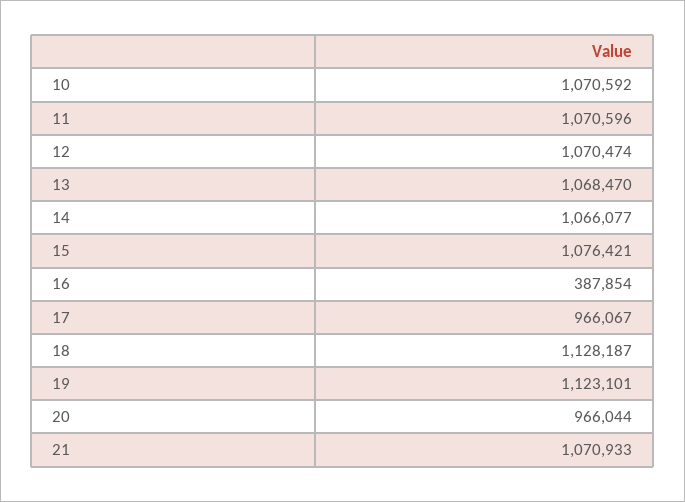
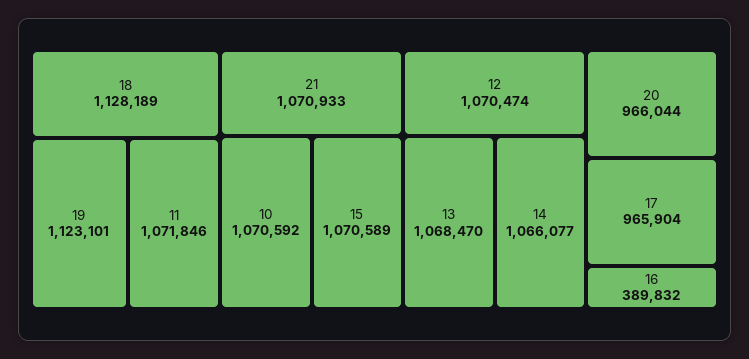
  {
    "10": 1070592,
-   "11": 1070596,
+   "11": 1071846,
    "12": 1070474,
    "13": 1068470,
    "14": 1066077,
-   "15": 1076421,
+   "15": 1070589,
-   "16": 387854,
+   "16": 389832,
-   "17": 966067,
+   "17": 965904,
-   "18": 1128187,
+   "18": 1128189,
    "19": 1123101,
    "20": 966044,
    "21": 1070933
  }

